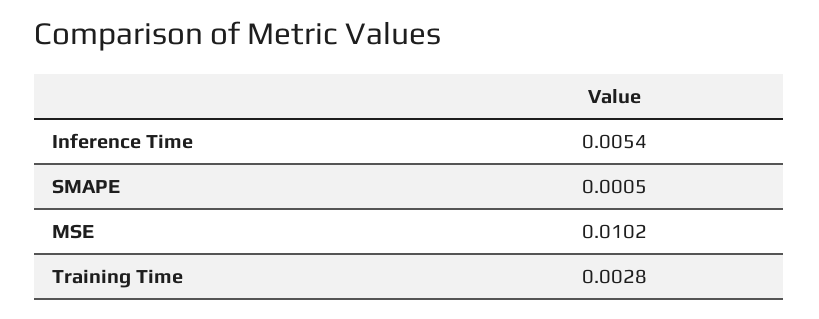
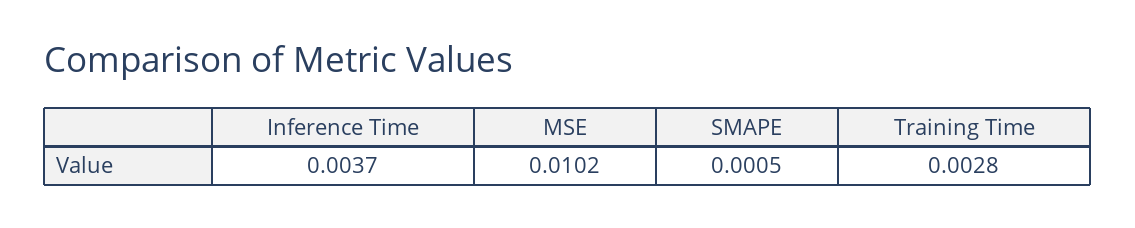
  {
-   "Inference Time": 0.0054,
+   "Inference Time": 0.0037,
    "SMAPE": 0.0005,
    "MSE": 0.0102,
    "Training Time": 0.0028
  }

